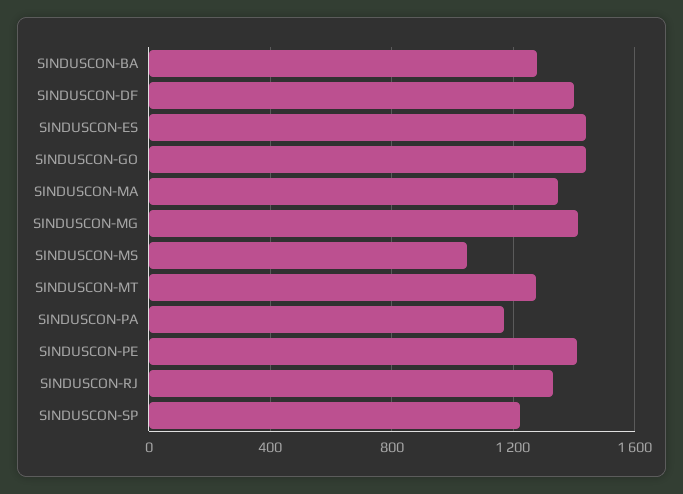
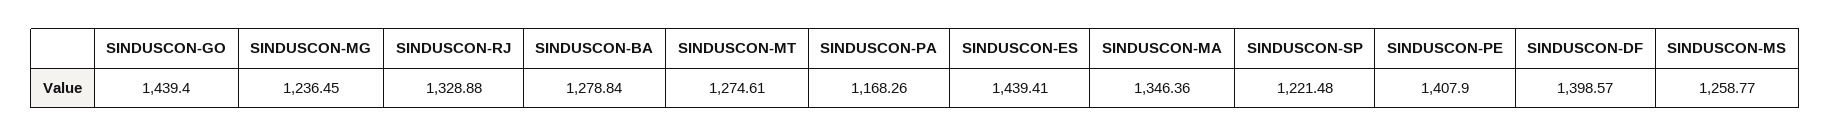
  {
    "SINDUSCON-BA": 1278.84,
    "SINDUSCON-DF": 1398.57,
    "SINDUSCON-ES": 1439.41,
    "SINDUSCON-GO": 1439.4,
    "SINDUSCON-MA": 1346.36,
-   "SINDUSCON-MG": 1400,
+   "SINDUSCON-MG": 1236.45,
-   "SINDUSCON-MS": 1050,
+   "SINDUSCON-MS": 1258.77,
    "SINDUSCON-MT": 1274.61,
    "SINDUSCON-PA": 1168.26,
    "SINDUSCON-PE": 1407.9,
    "SINDUSCON-RJ": 1328.88,
    "SINDUSCON-SP": 1221.48
  }

